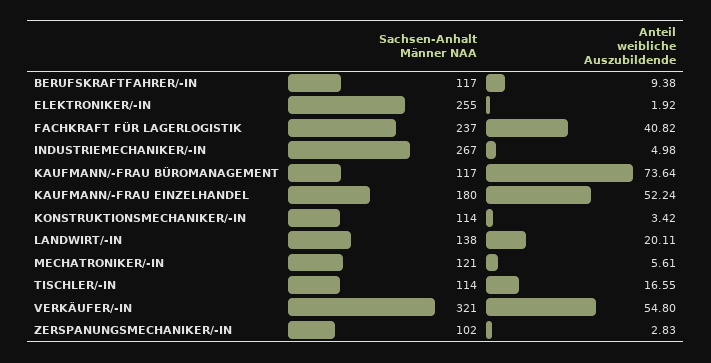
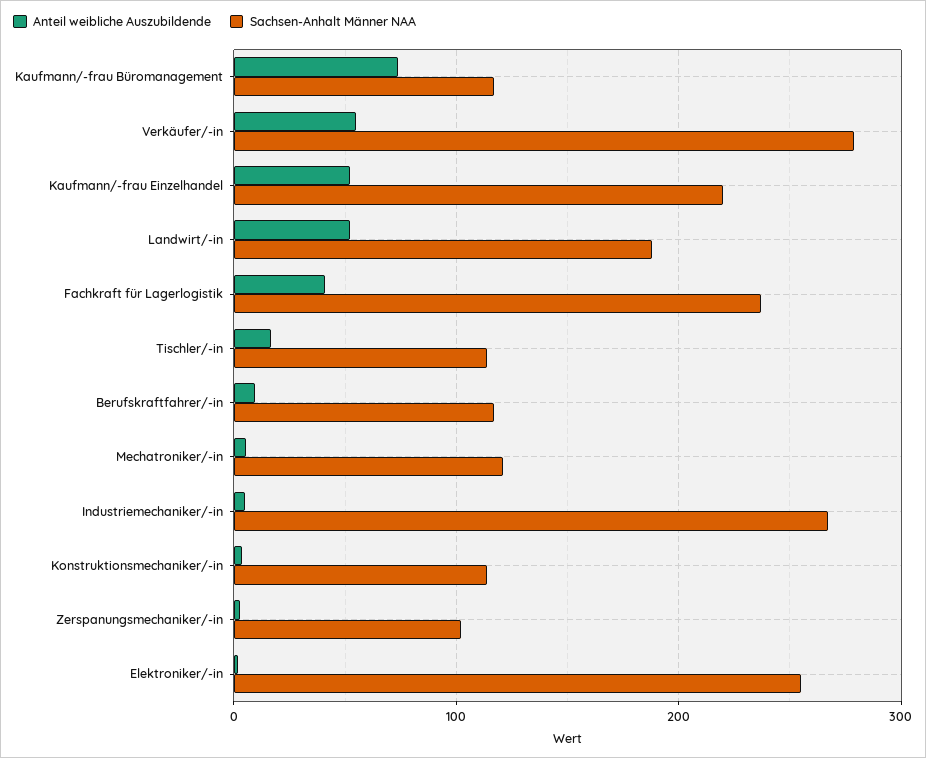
  {
    "Sachsen-Anhalt Männer NAA": {
      "BERUFSKRAFTFAHRER/-IN": 117,
      "ELEKTRONIKER/-IN": 255,
      "FACHKRAFT FÜR LAGERLOGISTIK": 237,
      "INDUSTRIEMECHANIKER/-IN": 267,
      "KAUFMANN/-FRAU BÜROMANAGEMENT": 117,
-     "KAUFMANN/-FRAU EINZELHANDEL": 180,
+     "KAUFMANN/-FRAU EINZELHANDEL": 220,
      "KONSTRUKTIONSMECHANIKER/-IN": 114,
-     "LANDWIRT/-IN": 138,
+     "LANDWIRT/-IN": 190,
      "MECHATRONIKER/-IN": 121,
      "TISCHLER/-IN": 114,
-     "VERKÄUFER/-IN": 321,
+     "VERKÄUFER/-IN": 280,
      "ZERSPANUNGSMECHANIKER/-IN": 102
    },
    "Anteil weibliche Auszubildende": {
      "BERUFSKRAFTFAHRER/-IN": 9.38,
      "ELEKTRONIKER/-IN": 1.92,
      "FACHKRAFT FÜR LAGERLOGISTIK": 40.82,
      "INDUSTRIEMECHANIKER/-IN": 4.98,
      "KAUFMANN/-FRAU BÜROMANAGEMENT": 73.64,
      "KAUFMANN/-FRAU EINZELHANDEL": 52.24,
      "KONSTRUKTIONSMECHANIKER/-IN": 3.42,
-     "LANDWIRT/-IN": 20.11,
+     "LANDWIRT/-IN": 50,
      "MECHATRONIKER/-IN": 5.61,
      "TISCHLER/-IN": 16.55,
      "VERKÄUFER/-IN": 54.8,
      "ZERSPANUNGSMECHANIKER/-IN": 2.83
    }
  }

